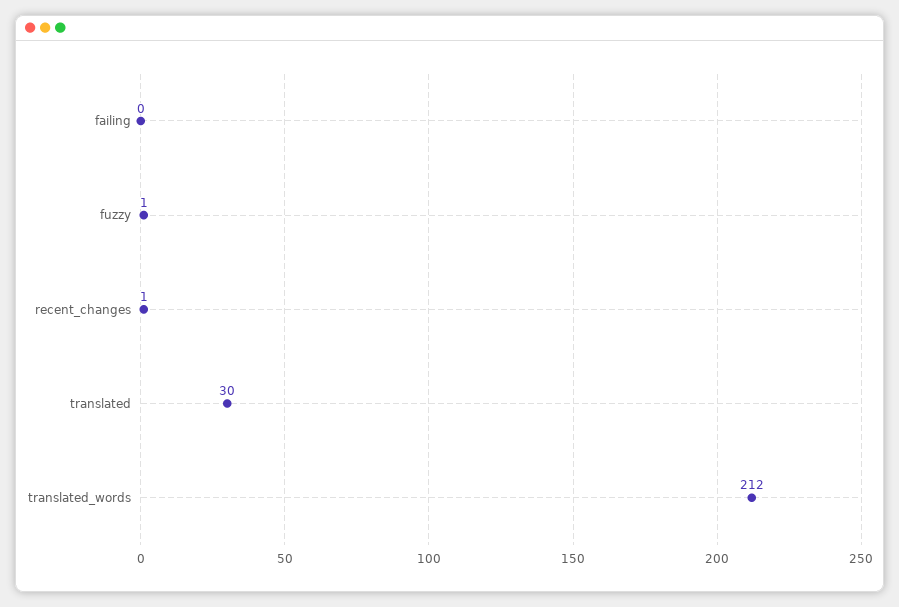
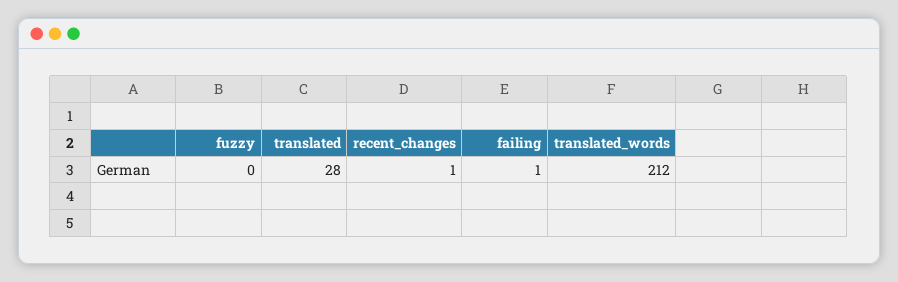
  {
-   "failing": 0,
+   "failing": 1,
-   "fuzzy": 1,
+   "fuzzy": 0,
    "recent_changes": 1,
-   "translated": 30,
+   "translated": 28,
    "translated_words": 212
  }

